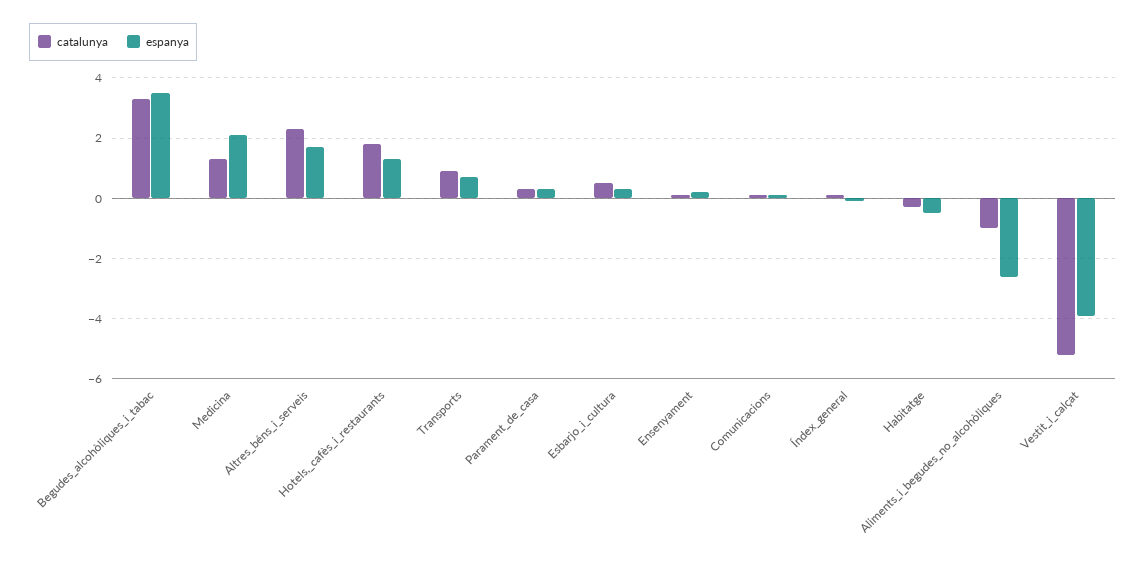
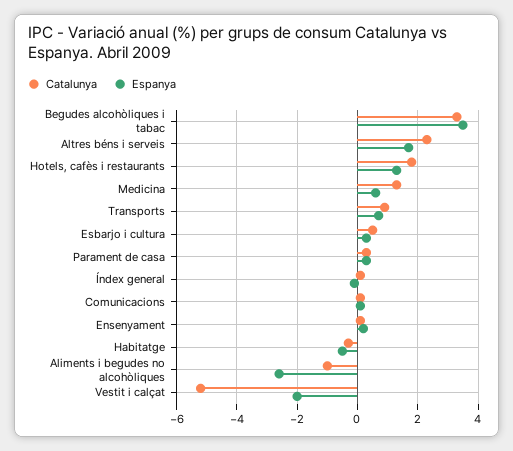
  {
    "catalunya": {
      "Begudes_alcohòliques_i_tabac": 3.5,
      "Medicina": 1.5,
      "Altres_béns_i_serveis": 2.5,
      "Hotels,_cafès_i_restaurants": 2,
      "Transports": 1,
      "Parament_de_casa": 0.5,
      "Esbarjo_i_cultura": 0.5,
      "Ensenyament": 0,
      "Comunicacions": 0,
      "Índex_general": 0,
      "Habitatge": -0.5,
      "Aliments_i_begudes_no_alcohòliques": -1,
      "Vestit_i_calçat": -5
    },
    "espanya": {
      "Begudes_alcohòliques_i_tabac": 3.5,
-     "Medicina": 2,
+     "Medicina": 0.5,
      "Altres_béns_i_serveis": 1.5,
      "Hotels,_cafès_i_restaurants": 1.5,
      "Transports": 0.5,
      "Parament_de_casa": 0.5,
      "Esbarjo_i_cultura": 0.5,
      "Ensenyament": 0,
      "Comunicacions": 0,
      "Índex_general": 0,
      "Habitatge": -0.5,
      "Aliments_i_begudes_no_alcohòliques": -2.5,
-     "Vestit_i_calçat": -4
+     "Vestit_i_calçat": -2
    }
  }

